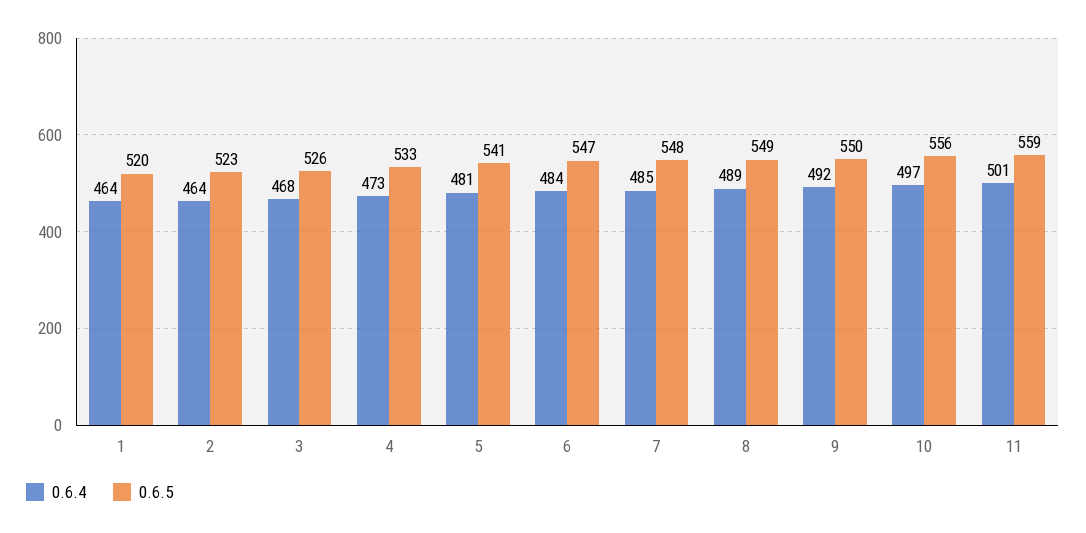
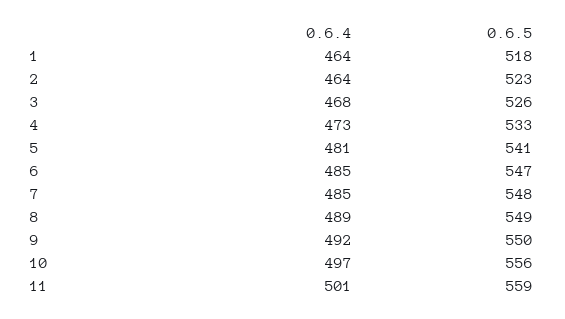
  {
    "0.6.4": {
      "1": 464,
      "2": 464,
      "3": 468,
      "4": 473,
      "5": 481,
-     "6": 484,
+     "6": 485,
      "7": 485,
      "8": 489,
      "9": 492,
      "10": 497,
      "11": 501
    },
    "0.6.5": {
-     "1": 520,
+     "1": 518,
      "2": 523,
      "3": 526,
      "4": 533,
      "5": 541,
      "6": 547,
      "7": 548,
      "8": 549,
      "9": 550,
      "10": 556,
      "11": 559
    }
  }

